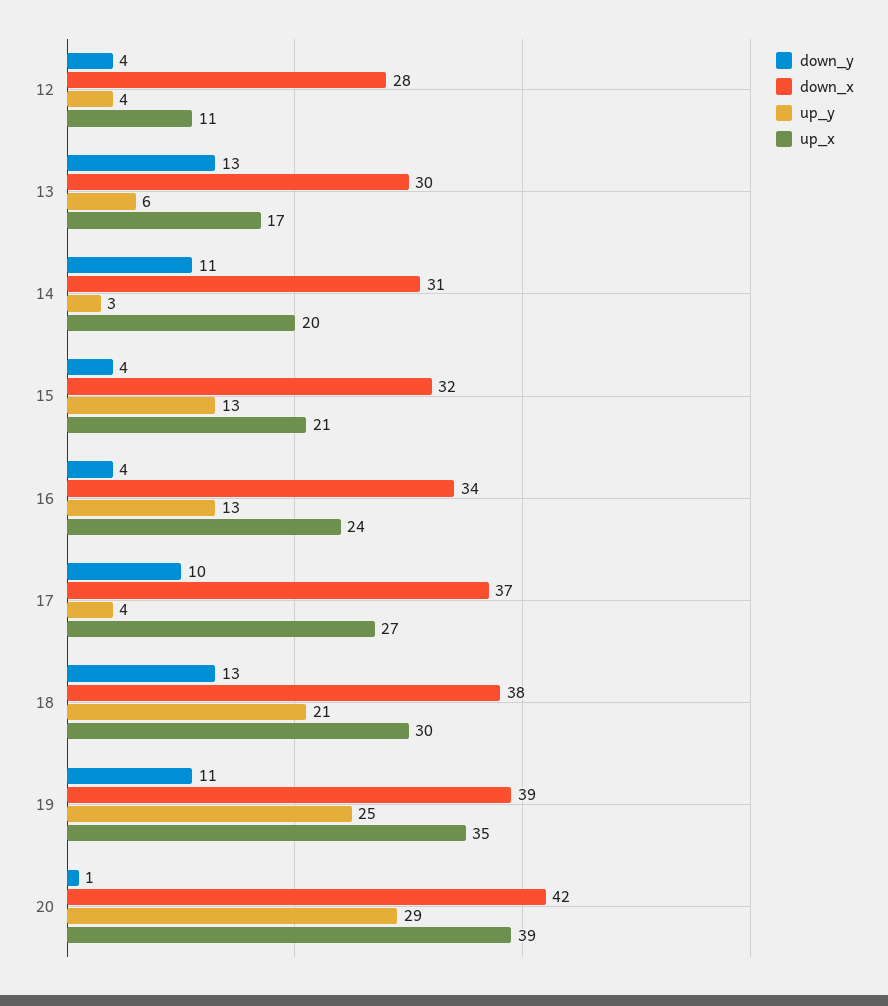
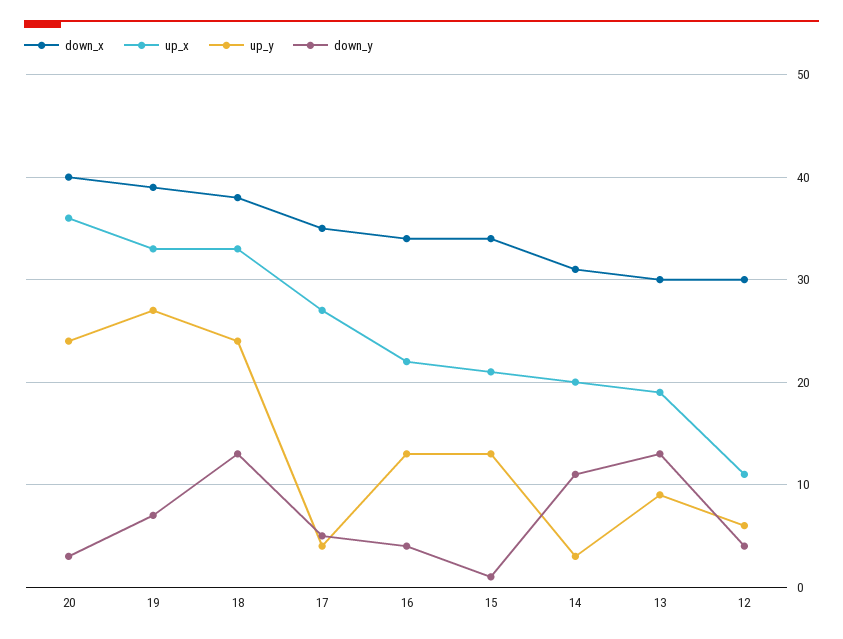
  {
    "down_y": {
      "12": 4,
      "13": 13,
      "14": 11,
-     "15": 4,
+     "15": 1,
      "16": 4,
-     "17": 10,
+     "17": 5,
      "18": 13,
-     "19": 11,
+     "19": 7,
-     "20": 1
+     "20": 3
    },
    "down_x": {
-     "12": 28,
+     "12": 30,
      "13": 30,
      "14": 31,
-     "15": 32,
+     "15": 34,
      "16": 34,
-     "17": 37,
+     "17": 35,
      "18": 38,
      "19": 39,
-     "20": 42
+     "20": 40
    },
    "up_y": {
-     "12": 4,
+     "12": 6,
-     "13": 6,
+     "13": 9,
      "14": 3,
      "15": 13,
      "16": 13,
      "17": 4,
-     "18": 21,
+     "18": 24,
-     "19": 25,
+     "19": 27,
-     "20": 29
+     "20": 24
    },
    "up_x": {
      "12": 11,
-     "13": 17,
+     "13": 19,
      "14": 20,
      "15": 21,
-     "16": 24,
+     "16": 22,
      "17": 27,
-     "18": 30,
+     "18": 33,
-     "19": 35,
+     "19": 33,
-     "20": 39
+     "20": 36
    }
  }

